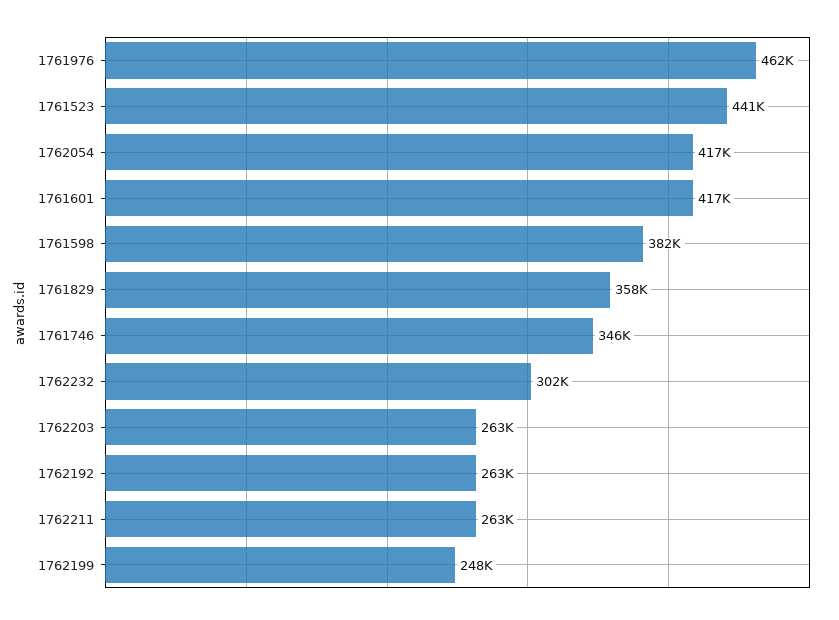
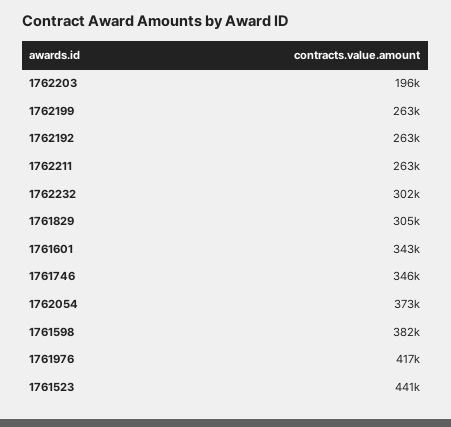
  {
-   "1761976": 462000,
+   "1761976": 417000,
    "1761523": 441000,
-   "1762054": 417000,
+   "1762054": 373000,
-   "1761601": 417000,
+   "1761601": 343000,
    "1761598": 382000,
-   "1761829": 358000,
+   "1761829": 305000,
    "1761746": 346000,
    "1762232": 302000,
-   "1762203": 263000,
+   "1762203": 196000,
    "1762192": 263000,
    "1762211": 263000,
-   "1762199": 248000
+   "1762199": 263000
  }

